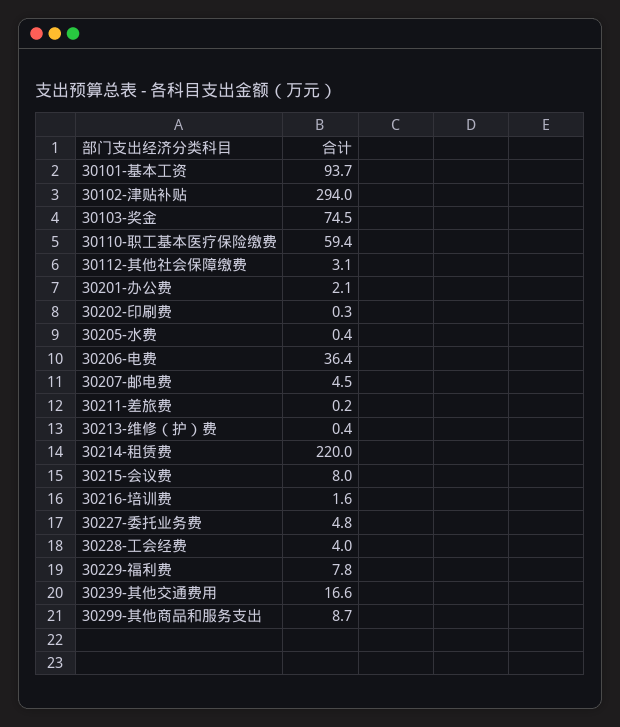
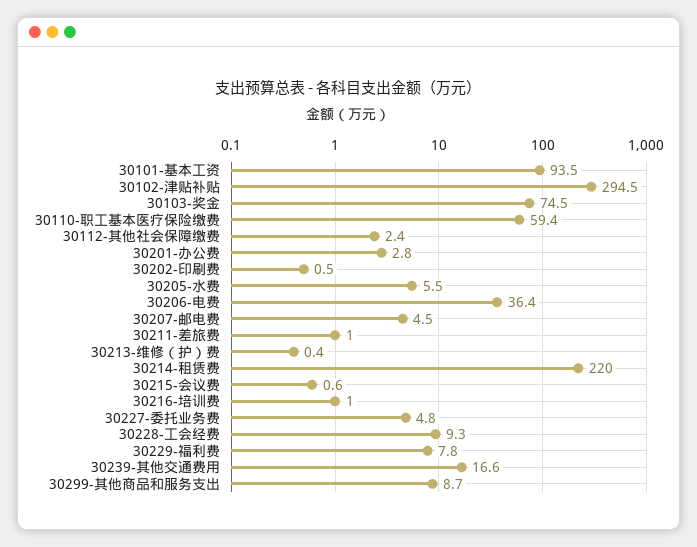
  {
-   "30101-基本工资": 93.7,
+   "30101-基本工资": 93.5,
-   "30102-津贴补贴": 294,
+   "30102-津贴补贴": 294.5,
    "30103-奖金": 74.5,
    "30110-职工基本医疗保险缴费": 59.4,
-   "30112-其他社会保障缴费": 3.1,
+   "30112-其他社会保障缴费": 2.4,
-   "30201-办公费": 2.1,
+   "30201-办公费": 2.8,
-   "30202-印刷费": 0.3,
+   "30202-印刷费": 0.5,
-   "30205-水费": 0.4,
+   "30205-水费": 5.5,
    "30206-电费": 36.4,
    "30207-邮电费": 4.5,
-   "30211-差旅费": 0.2,
+   "30211-差旅费": 1,
    "30213-维修（护）费": 0.4,
    "30214-租赁费": 220,
-   "30215-会议费": 8,
+   "30215-会议费": 0.6,
-   "30216-培训费": 1.6,
+   "30216-培训费": 1,
    "30227-委托业务费": 4.8,
-   "30228-工会经费": 4,
+   "30228-工会经费": 9.3,
    "30229-福利费": 7.8,
    "30239-其他交通费用": 16.6,
    "30299-其他商品和服务支出": 8.7
  }

